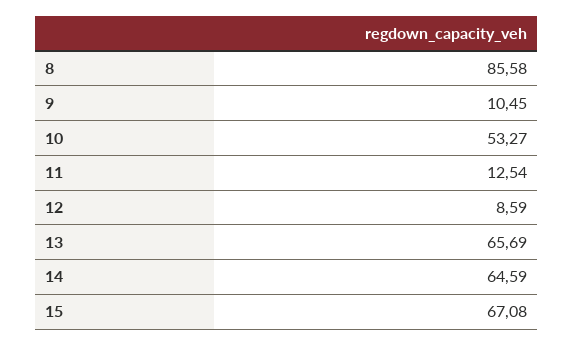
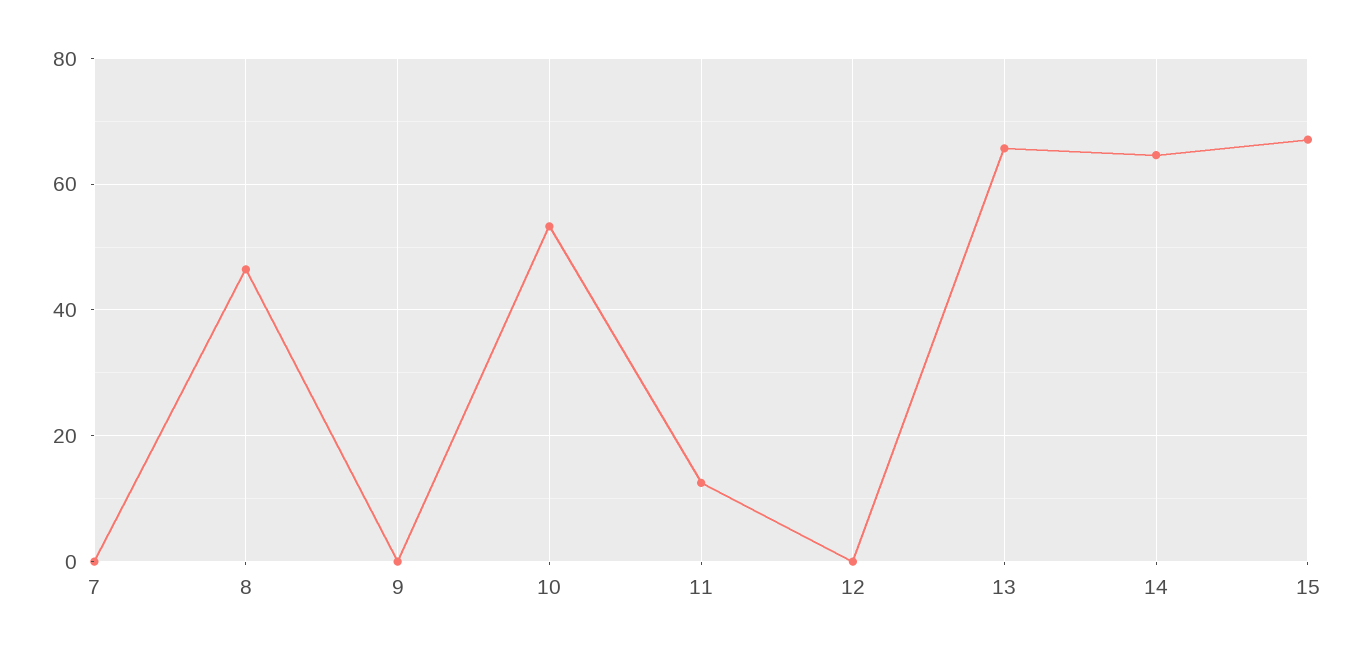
  {
-   "8": 85.58,
+   "8": 46,
-   "9": 10.45,
+   "9": 0,
    "10": 53.27,
    "11": 12.54,
-   "12": 8.59,
+   "12": 0,
    "13": 65.69,
    "14": 64.59,
-   "15": 67.08
+   "15": 67.08,
+   "7": 0
  }

